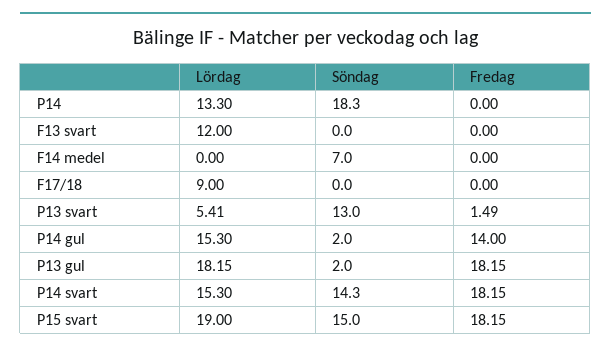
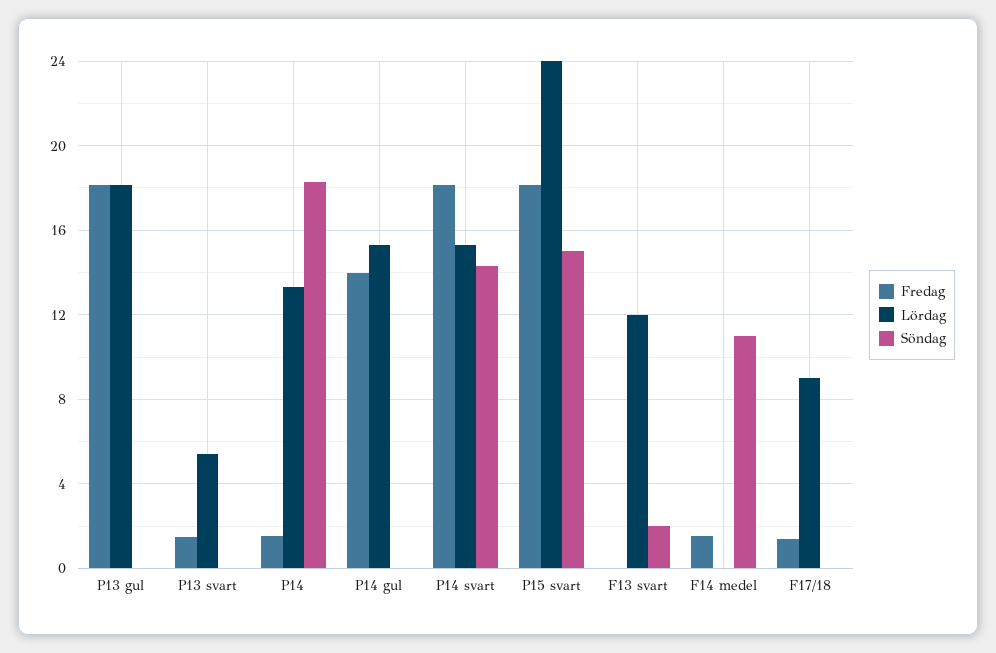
  {
    "Lördag": {
      "P14": 13.3,
      "F13 svart": 12,
      "F14 medel": 0,
      "F17/18": 9,
      "P13 svart": 5.41,
      "P14 gul": 15.3,
      "P13 gul": 18.15,
      "P14 svart": 15.3,
-     "P15 svart": 19
+     "P15 svart": 24
    },
    "Söndag": {
      "P14": 18.3,
-     "F13 svart": 0,
+     "F13 svart": 2,
-     "F14 medel": 7,
+     "F14 medel": 11,
      "F17/18": 0,
-     "P13 svart": 13,
+     "P13 svart": 0,
-     "P14 gul": 2,
+     "P14 gul": 0,
-     "P13 gul": 2,
+     "P13 gul": 0,
      "P14 svart": 14.3,
      "P15 svart": 15
    },
    "Fredag": {
-     "P14": 0,
+     "P14": 1.5,
      "F13 svart": 0,
-     "F14 medel": 0,
+     "F14 medel": 1.5,
-     "F17/18": 0,
+     "F17/18": 1.5,
      "P13 svart": 1.49,
      "P14 gul": 14,
      "P13 gul": 18.15,
      "P14 svart": 18.15,
      "P15 svart": 18.15
    }
  }

